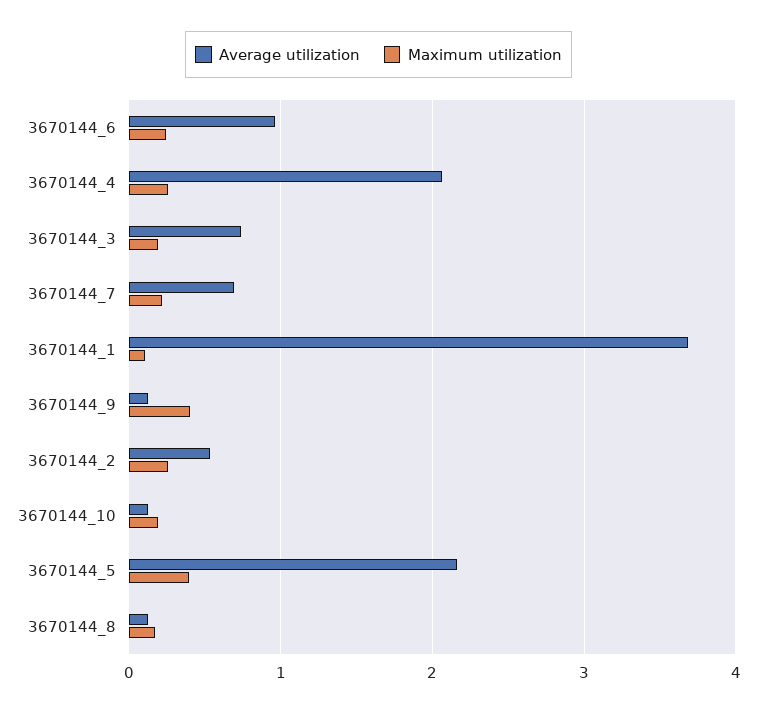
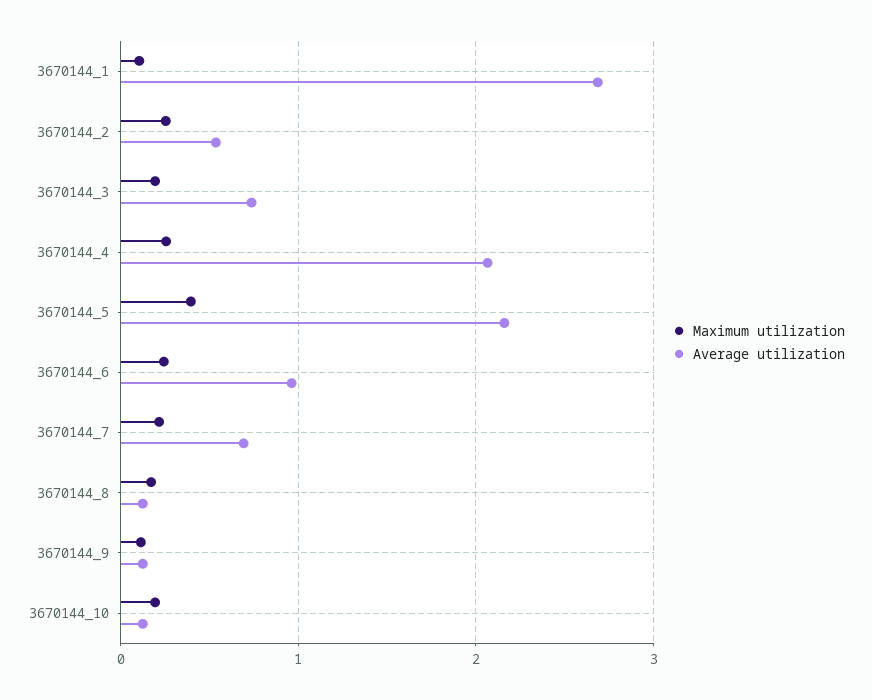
  {
    "Average utilization": {
      "3670144_6": 1,
      "3670144_4": 2.1,
      "3670144_3": 0.7,
      "3670144_7": 0.7,
-     "3670144_1": 3.7,
+     "3670144_1": 2.7,
      "3670144_9": 0.1,
      "3670144_2": 0.5,
      "3670144_10": 0.1,
      "3670144_5": 2.2,
      "3670144_8": 0.1
    },
    "Maximum utilization": {
      "3670144_6": 0.2,
      "3670144_4": 0.3,
      "3670144_3": 0.2,
      "3670144_7": 0.2,
      "3670144_1": 0.1,
-     "3670144_9": 0.4,
+     "3670144_9": 0.1,
      "3670144_2": 0.3,
      "3670144_10": 0.2,
      "3670144_5": 0.4,
      "3670144_8": 0.2
    }
  }

